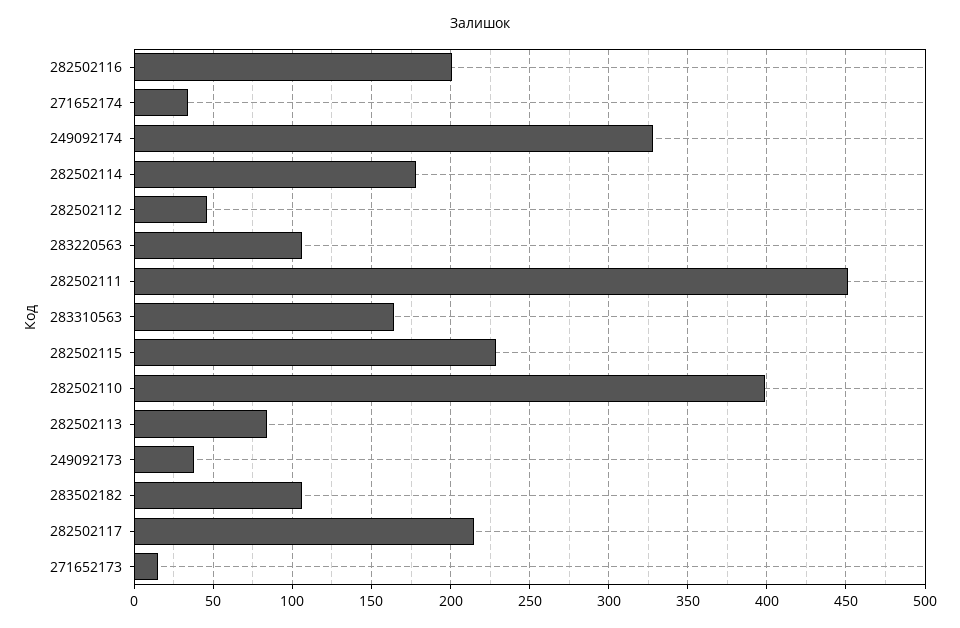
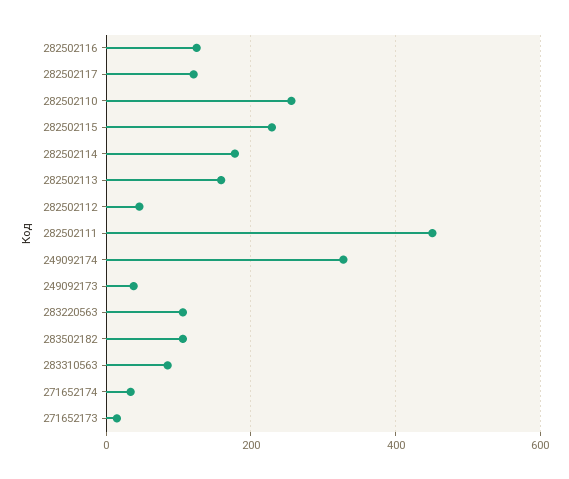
  {
-   "282502116": 200,
+   "282502116": 120,
    "271652174": 35,
    "249092174": 330,
    "282502114": 180,
    "282502112": 45,
    "283220563": 105,
    "282502111": 450,
-   "283310563": 165,
+   "283310563": 80,
    "282502115": 230,
-   "282502110": 400,
+   "282502110": 260,
-   "282502113": 85,
+   "282502113": 160,
    "249092173": 40,
    "283502182": 105,
-   "282502117": 215,
+   "282502117": 120,
    "271652173": 15
  }

